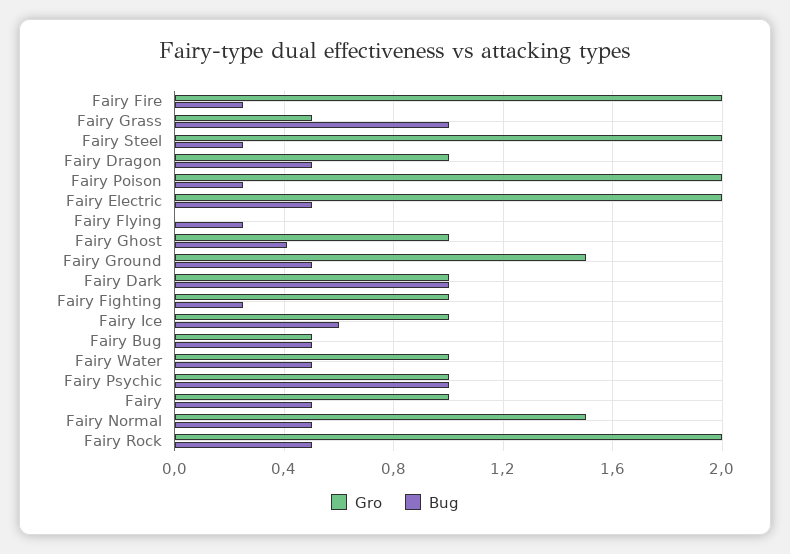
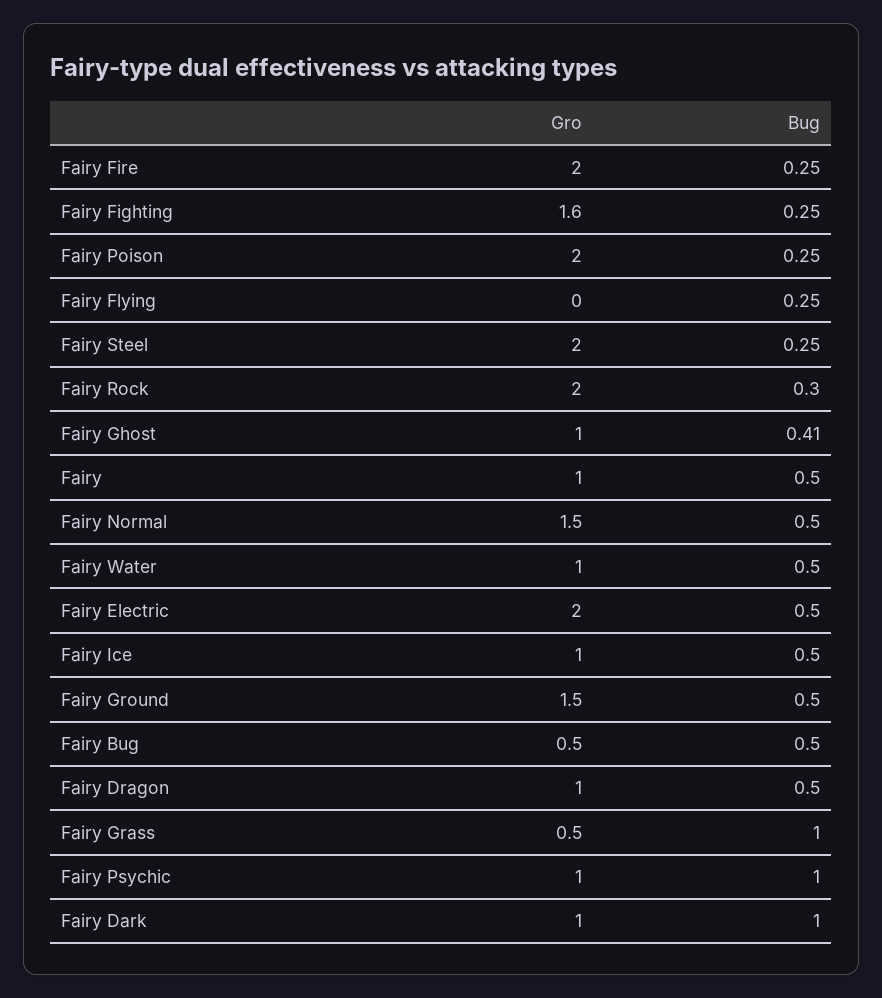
  {
    "Gro": {
      "Fairy Fire": 2,
      "Fairy Grass": 0.5,
      "Fairy Steel": 2,
      "Fairy Dragon": 1,
      "Fairy Poison": 2,
      "Fairy Electric": 2,
      "Fairy Flying": 0,
      "Fairy Ghost": 1,
      "Fairy Ground": 1.5,
      "Fairy Dark": 1,
-     "Fairy Fighting": 1,
+     "Fairy Fighting": 1.6,
      "Fairy Ice": 1,
      "Fairy Bug": 0.5,
      "Fairy Water": 1,
      "Fairy Psychic": 1,
      "Fairy": 1,
      "Fairy Normal": 1.5,
      "Fairy Rock": 2
    },
    "Bug": {
      "Fairy Fire": 0.25,
      "Fairy Grass": 1,
      "Fairy Steel": 0.25,
      "Fairy Dragon": 0.5,
      "Fairy Poison": 0.25,
      "Fairy Electric": 0.5,
      "Fairy Flying": 0.25,
      "Fairy Ghost": 0.41,
      "Fairy Ground": 0.5,
      "Fairy Dark": 1,
      "Fairy Fighting": 0.25,
-     "Fairy Ice": 0.6,
+     "Fairy Ice": 0.5,
      "Fairy Bug": 0.5,
      "Fairy Water": 0.5,
      "Fairy Psychic": 1,
      "Fairy": 0.5,
      "Fairy Normal": 0.5,
-     "Fairy Rock": 0.5
+     "Fairy Rock": 0.3
    }
  }

